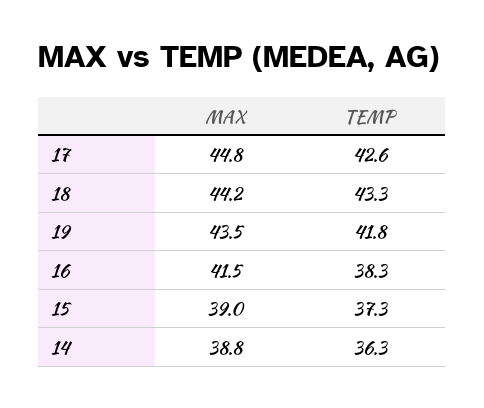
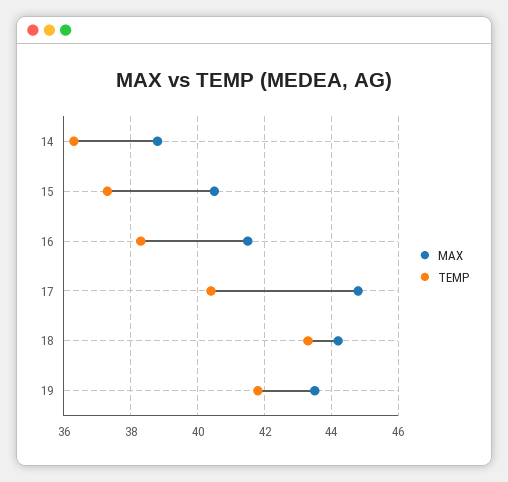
  {
    "MAX": {
      "17": 44.8,
      "18": 44.2,
      "19": 43.5,
      "16": 41.5,
-     "15": 39,
+     "15": 40.5,
      "14": 38.8
    },
    "TEMP": {
-     "17": 42.6,
+     "17": 40.5,
      "18": 43.3,
      "19": 41.8,
      "16": 38.3,
      "15": 37.3,
      "14": 36.3
    }
  }

